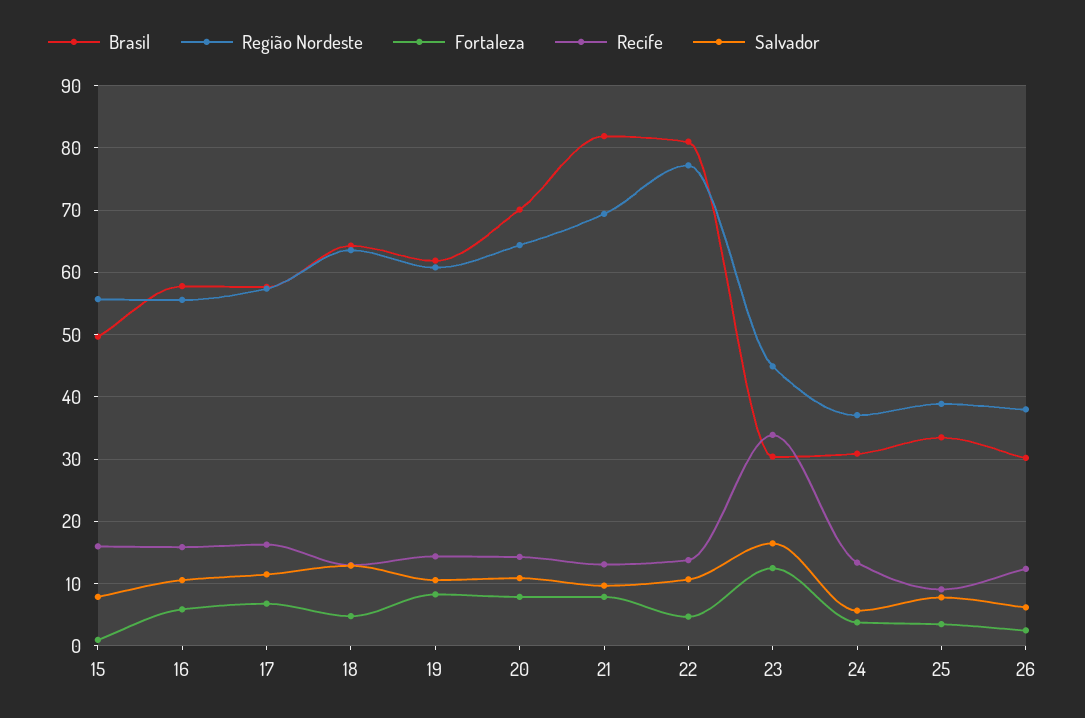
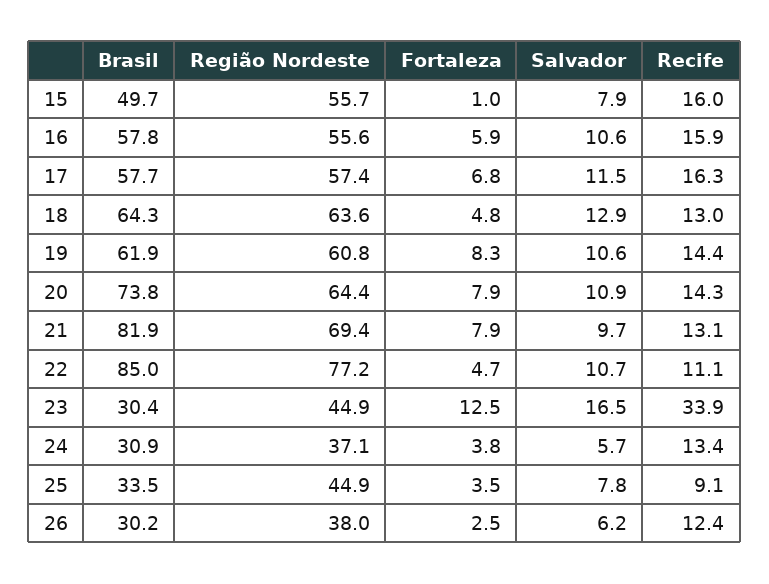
  {
    "Brasil": {
      "15": 49.7,
      "16": 57.8,
      "17": 57.7,
      "18": 64.3,
      "19": 61.9,
-     "20": 70,
+     "20": 73.8,
      "21": 81.9,
-     "22": 81,
+     "22": 85,
      "23": 30.4,
      "24": 30.9,
      "25": 33.5,
      "26": 30.2
    },
    "Região Nordeste": {
      "15": 55.7,
      "16": 55.6,
      "17": 57.4,
      "18": 63.6,
      "19": 60.8,
      "20": 64.4,
      "21": 69.4,
      "22": 77.2,
      "23": 44.9,
      "24": 37.1,
-     "25": 39,
+     "25": 44.9,
      "26": 38
    },
    "Fortaleza": {
      "15": 1,
      "16": 5.9,
      "17": 6.8,
      "18": 4.8,
      "19": 8.3,
      "20": 7.9,
      "21": 7.9,
      "22": 4.7,
      "23": 12.5,
      "24": 3.8,
      "25": 3.5,
      "26": 2.5
    },
    "Recife": {
      "15": 16,
      "16": 15.9,
      "17": 16.3,
      "18": 13,
      "19": 14.4,
      "20": 14.3,
      "21": 13.1,
-     "22": 14,
+     "22": 11.1,
      "23": 33.9,
      "24": 13.4,
      "25": 9.1,
      "26": 12.4
    },
    "Salvador": {
      "15": 7.9,
      "16": 10.6,
      "17": 11.5,
      "18": 12.9,
      "19": 10.6,
      "20": 10.9,
      "21": 9.7,
      "22": 10.7,
      "23": 16.5,
      "24": 5.7,
      "25": 7.8,
      "26": 6.2
    }
  }

